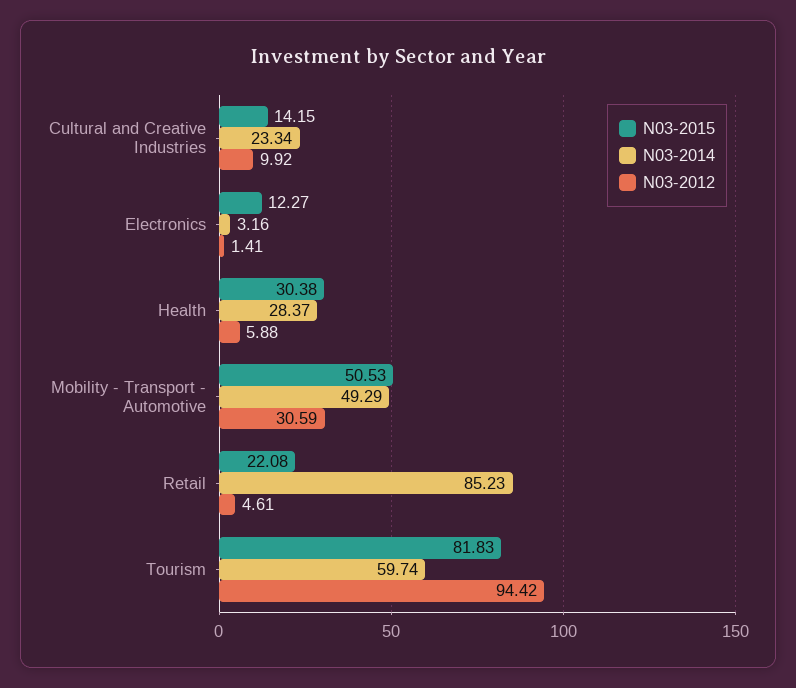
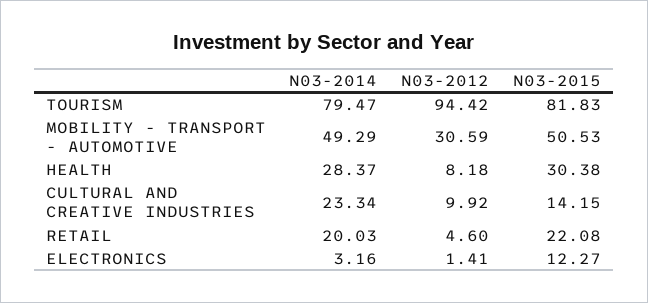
  {
    "N03-2015": {
      "Cultural and Creative Industries": 14.15,
      "Electronics": 12.27,
      "Health": 30.38,
      "Mobility - Transport - Automotive": 50.53,
      "Retail": 22.08,
      "Tourism": 81.83
    },
    "N03-2014": {
      "Cultural and Creative Industries": 23.34,
      "Electronics": 3.16,
      "Health": 28.37,
      "Mobility - Transport - Automotive": 49.29,
-     "Retail": 85.23,
+     "Retail": 20.03,
-     "Tourism": 59.74
+     "Tourism": 79.47
    },
    "N03-2012": {
      "Cultural and Creative Industries": 9.92,
      "Electronics": 1.41,
-     "Health": 5.88,
+     "Health": 8.18,
      "Mobility - Transport - Automotive": 30.59,
-     "Retail": 4.61,
+     "Retail": 4.6,
      "Tourism": 94.42
    }
  }

